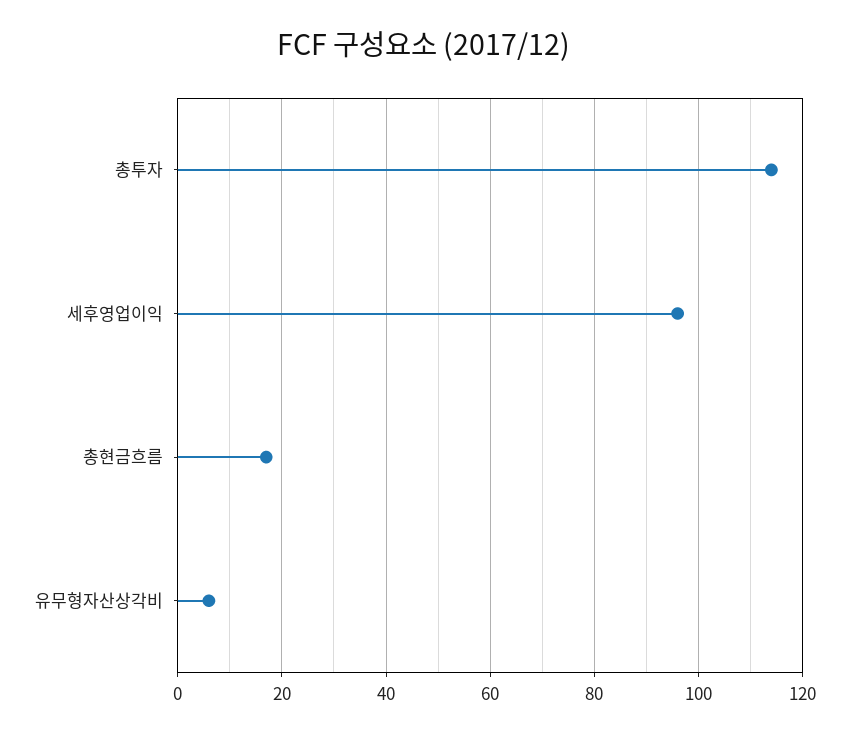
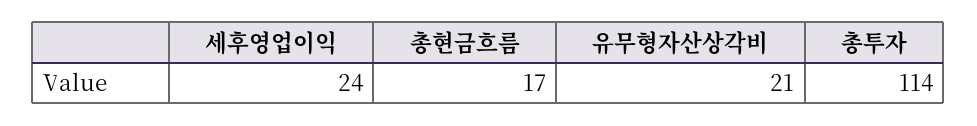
  {
    "총투자": 114,
-   "세후영업이익": 95,
+   "세후영업이익": 24,
    "총현금흐름": 17,
-   "유무형자산상각비": 5
+   "유무형자산상각비": 21
  }

